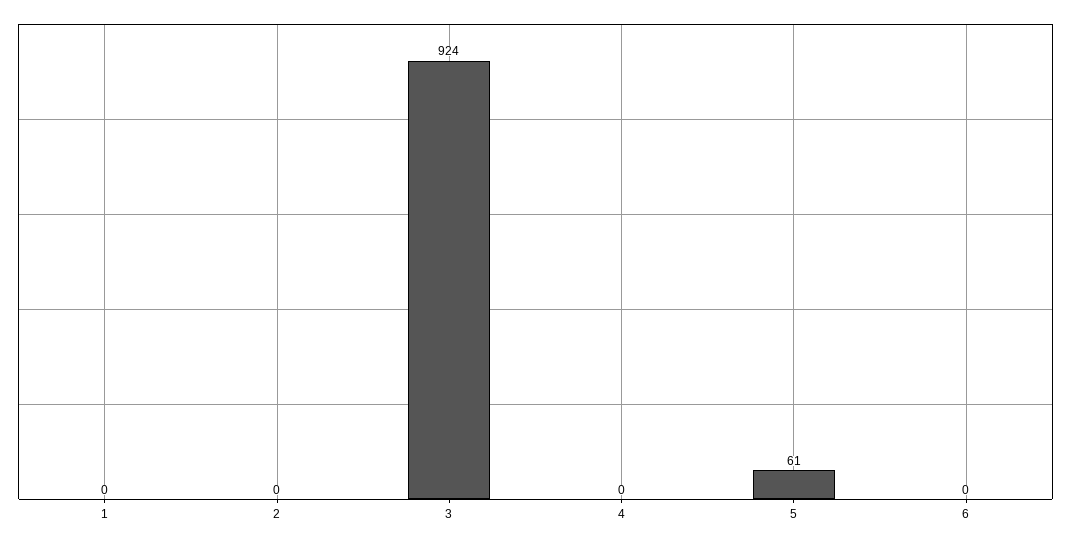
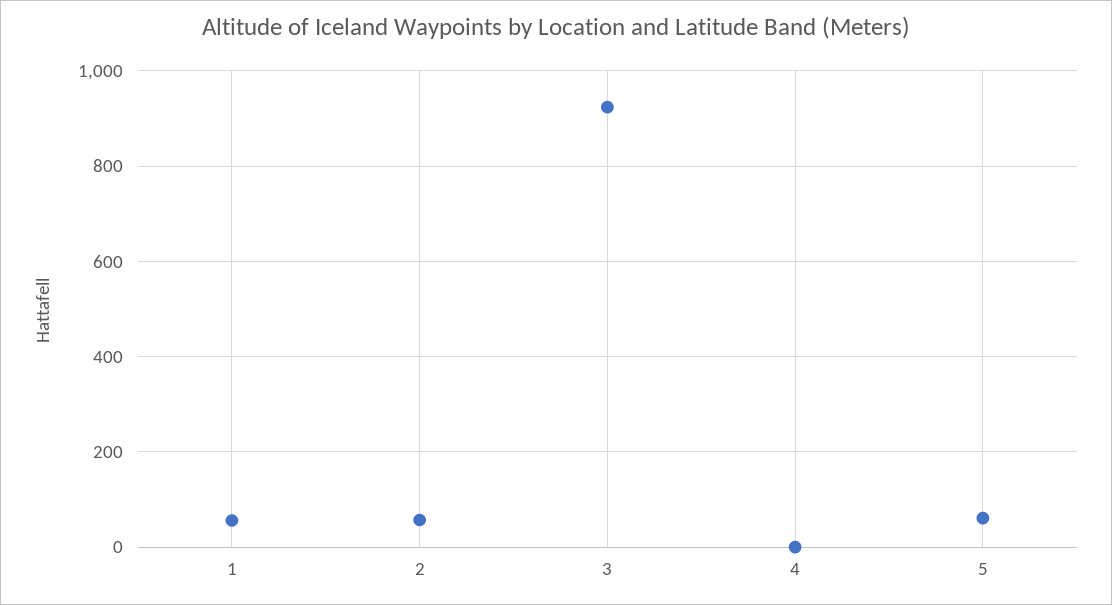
  {
-   "1": 0,
+   "1": 60,
-   "2": 0,
+   "2": 60,
    "3": 924,
    "4": 0,
-   "5": 61,
+   "5": 61
-   "6": 0
  }

